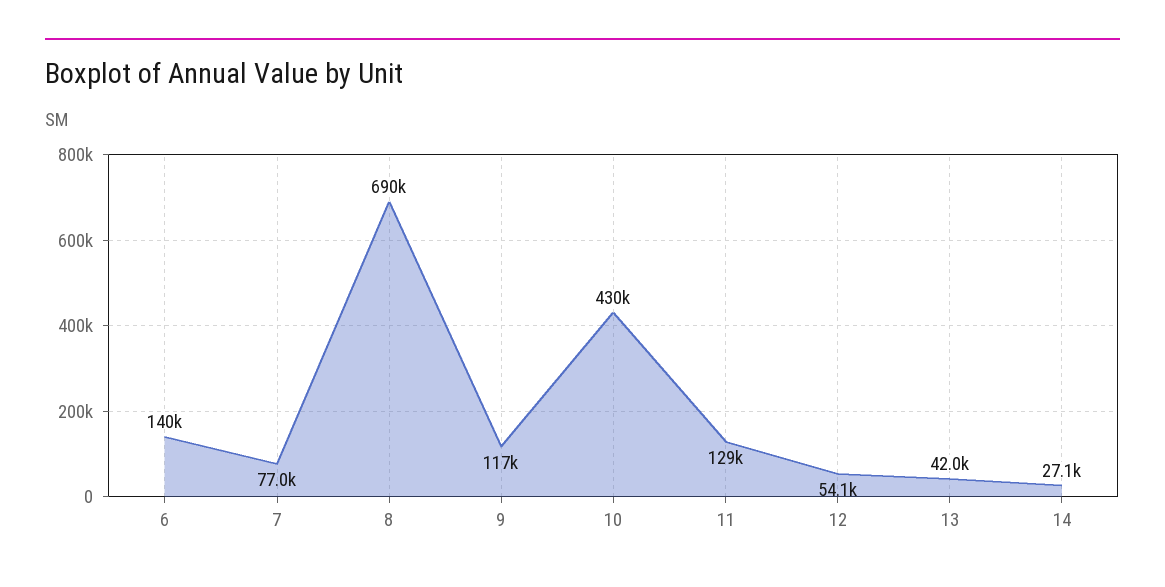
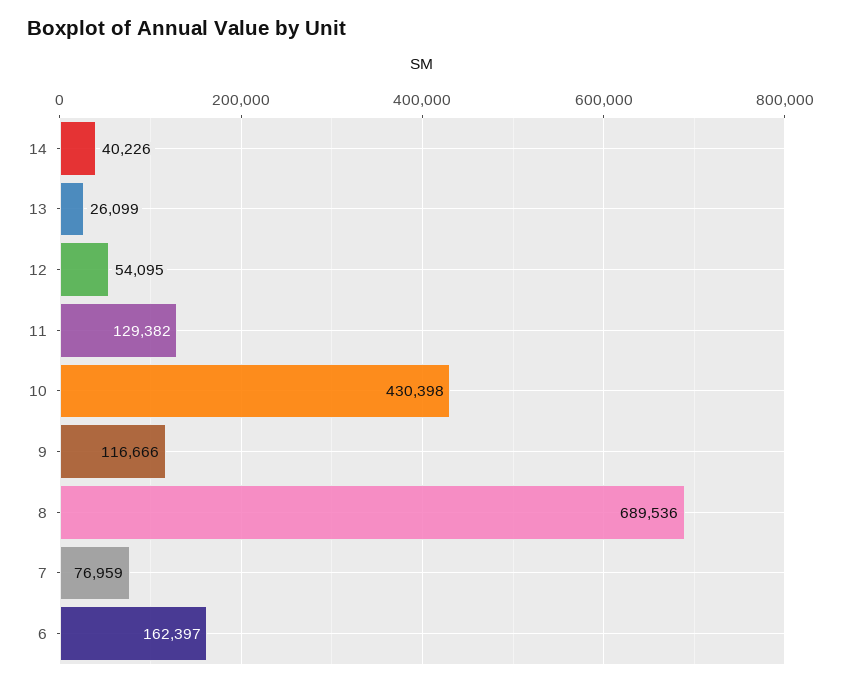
  {
-   "6": 140000,
+   "6": 162397,
    "7": 76959,
    "8": 689536,
    "9": 116666,
    "10": 430398,
    "11": 129382,
    "12": 54095,
-   "13": 42000,
+   "13": 26099,
-   "14": 27100
+   "14": 40226
  }

